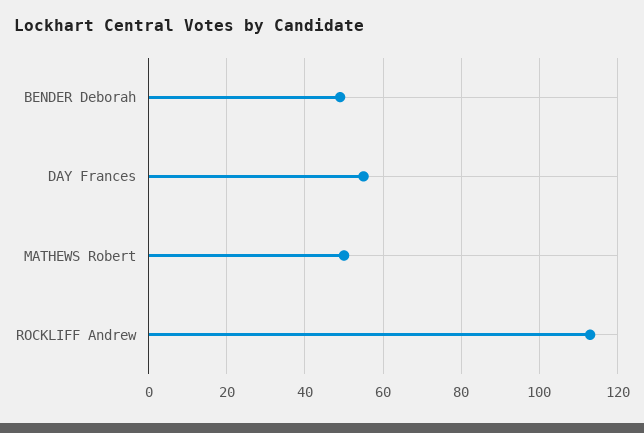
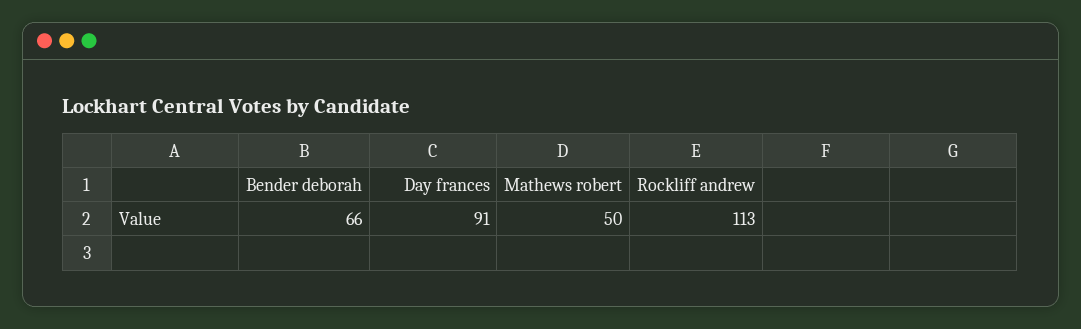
  {
-   "BENDER Deborah": 50,
+   "BENDER Deborah": 66,
-   "DAY Frances": 55,
+   "DAY Frances": 91,
    "MATHEWS Robert": 50,
    "ROCKLIFF Andrew": 113
  }

